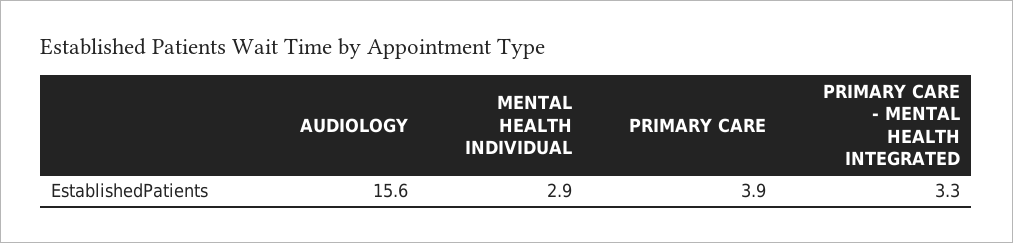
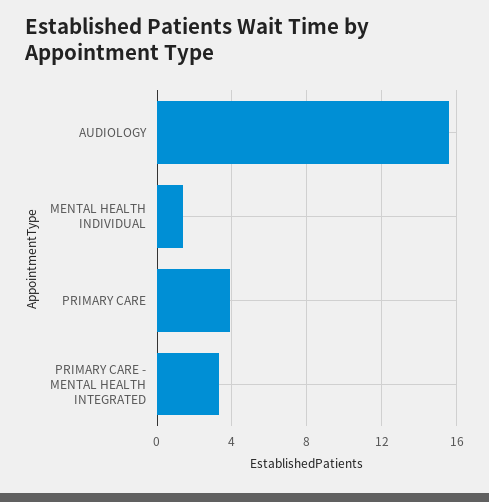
  {
    "AUDIOLOGY": 15.6,
-   "MENTAL HEALTH INDIVIDUAL": 2.9,
+   "MENTAL HEALTH INDIVIDUAL": 1.5,
    "PRIMARY CARE": 3.9,
    "PRIMARY CARE - MENTAL HEALTH INTEGRATED": 3.3
  }

